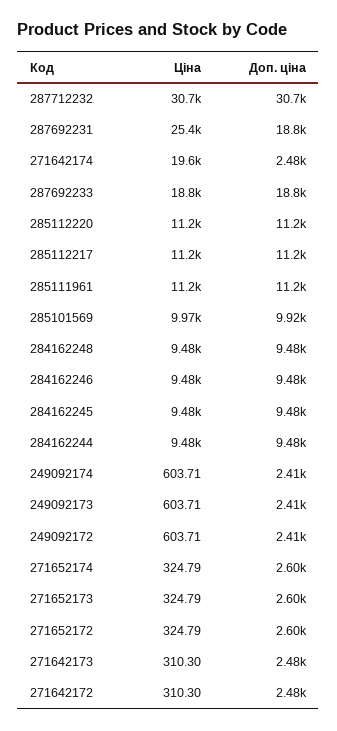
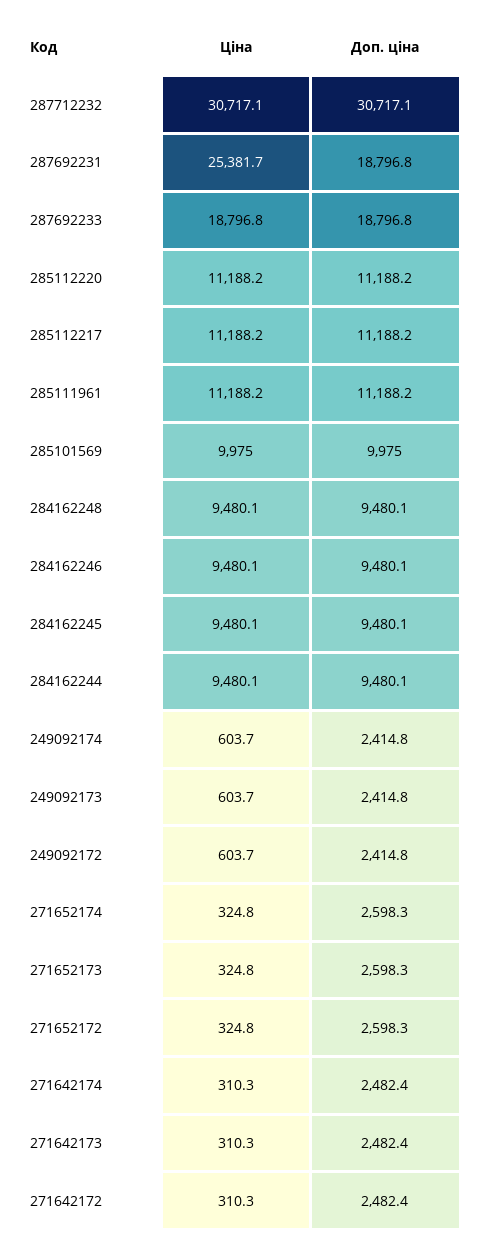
  {
    "Ціна": {
      "287712232": 30717.1,
      "287692231": 25381.7,
-     "271642174": 19600,
+     "271642174": 310.3,
      "287692233": 18796.8,
      "285112220": 11188.2,
      "285112217": 11188.2,
      "285111961": 11188.2,
      "285101569": 9975,
      "284162248": 9480.1,
      "284162246": 9480.1,
      "284162245": 9480.1,
      "284162244": 9480.1,
      "249092174": 603.71,
      "249092173": 603.71,
      "249092172": 603.71,
      "271652174": 324.79,
      "271652173": 324.79,
      "271652172": 324.79,
      "271642173": 310.3,
      "271642172": 310.3
    },
    "Доп. ціна": {
      "287712232": 30717.1,
      "287692231": 18796.8,
      "271642174": 2482.4,
      "287692233": 18796.8,
      "285112220": 11188.2,
      "285112217": 11188.2,
      "285111961": 11188.2,
-     "285101569": 9920,
+     "285101569": 9975,
      "284162248": 9480.1,
      "284162246": 9480.1,
      "284162245": 9480.1,
      "284162244": 9480.1,
      "249092174": 2414.8,
      "249092173": 2414.8,
      "249092172": 2414.8,
      "271652174": 2598.3,
      "271652173": 2598.3,
      "271652172": 2598.3,
      "271642173": 2482.4,
      "271642172": 2482.4
    }
  }

